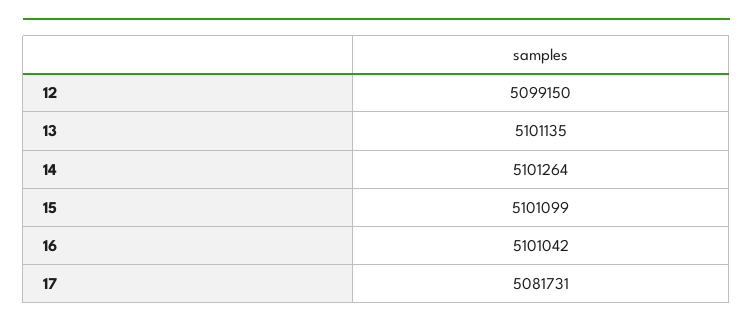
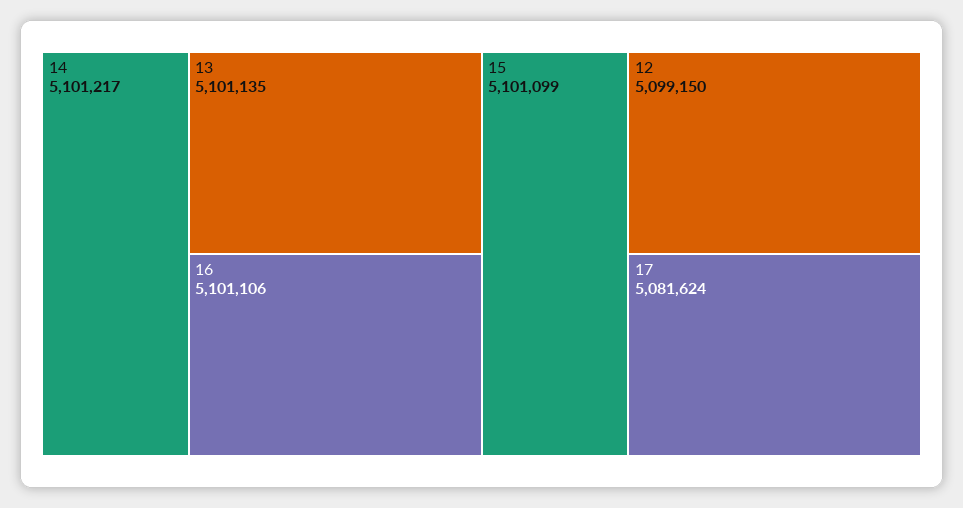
  {
    "12": 5099150,
    "13": 5101135,
-   "14": 5101264,
+   "14": 5101217,
    "15": 5101099,
-   "16": 5101042,
+   "16": 5101106,
-   "17": 5081731
+   "17": 5081624
  }

